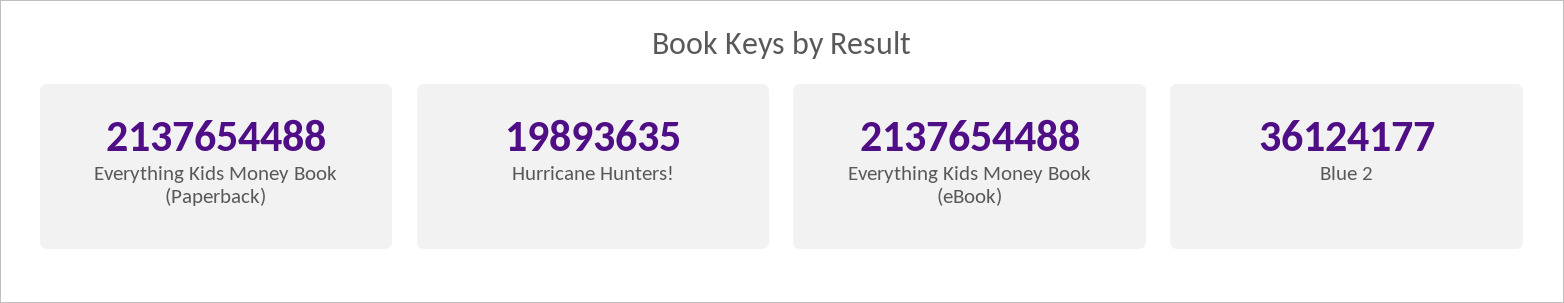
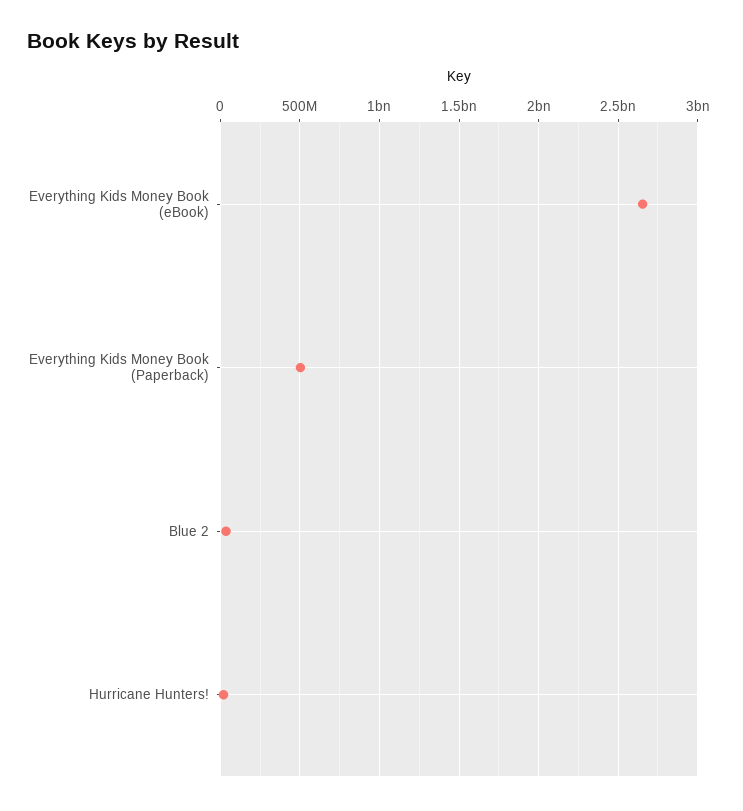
  {
-   "Everything Kids Money Book (Paperback)": 2137654488,
+   "Everything Kids Money Book (Paperback)": 500000000,
    "Hurricane Hunters!": 19893635,
-   "Everything Kids Money Book (eBook)": 2137654488,
+   "Everything Kids Money Book (eBook)": 2650000000,
    "Blue 2": 36124177
  }

